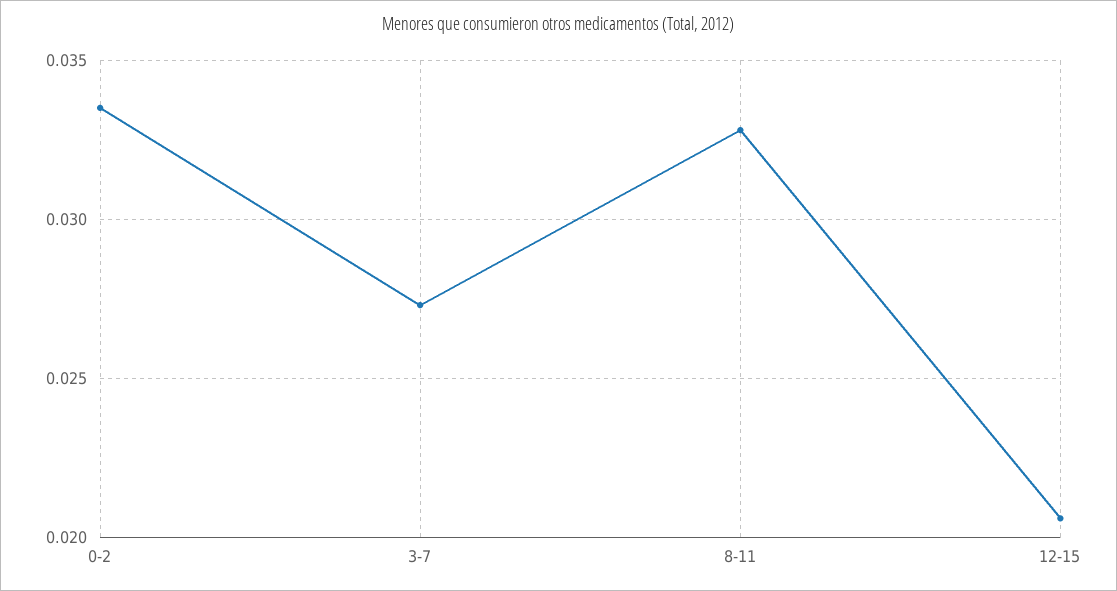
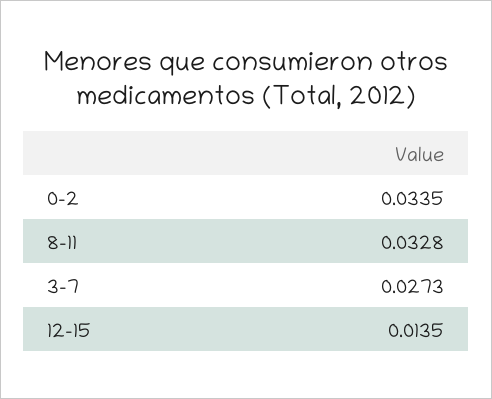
  {
    "0-2": 0.0335,
    "3-7": 0.0273,
    "8-11": 0.0328,
-   "12-15": 0.0205
+   "12-15": 0.0135
  }

